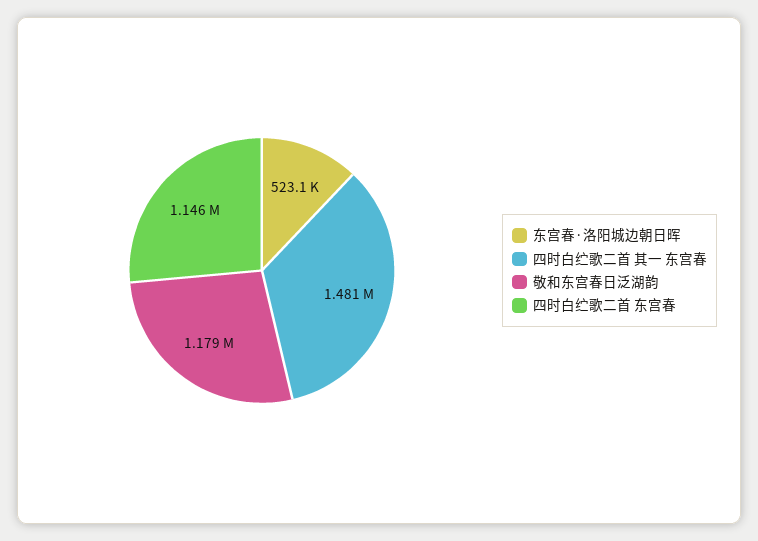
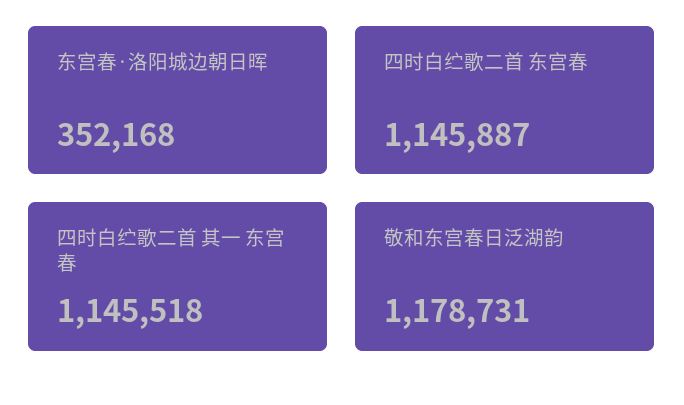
  {
-   "东宫春·洛阳城边朝日晖": 523100,
+   "东宫春·洛阳城边朝日晖": 352168,
-   "四时白纻歌二首 其一 东宫春": 1481000,
+   "四时白纻歌二首 其一 东宫春": 1145518,
    "敬和东宫春日泛湖韵": 1178731,
    "四时白纻歌二首 东宫春": 1145887
  }

